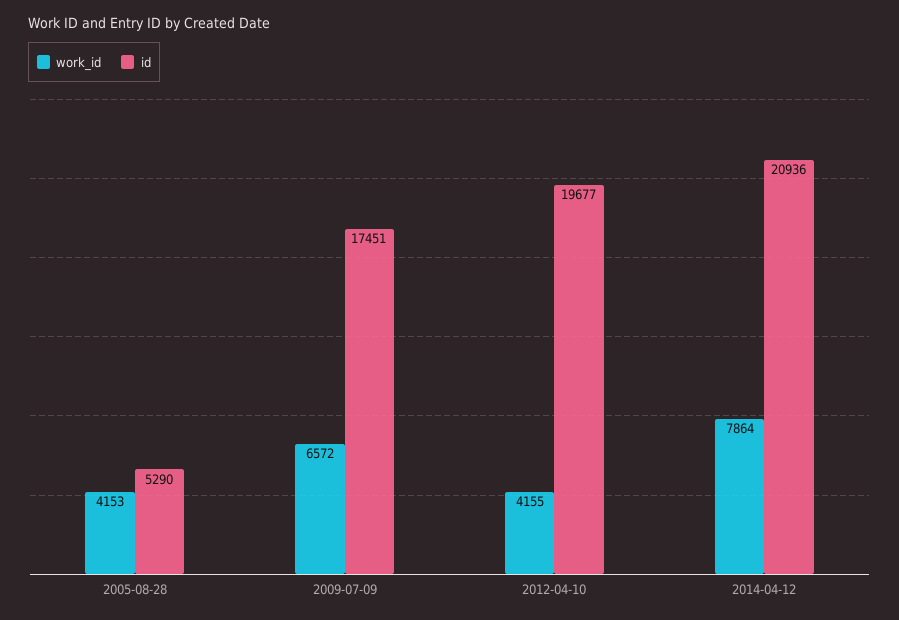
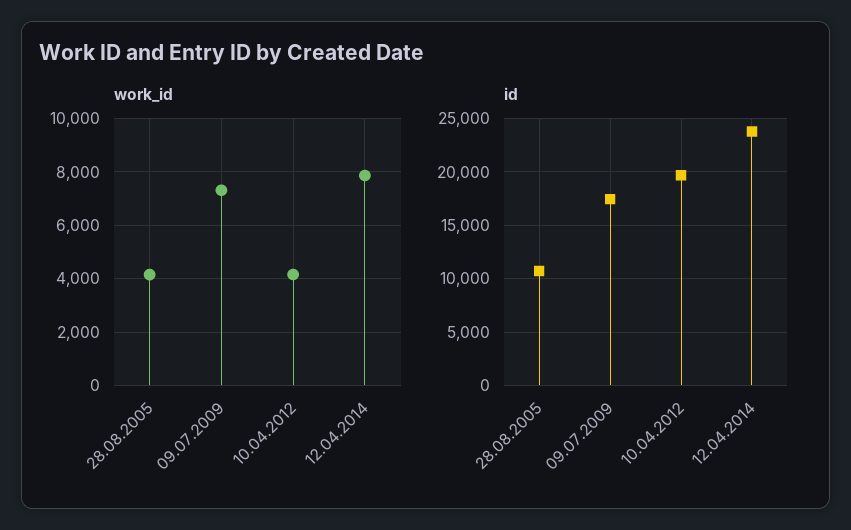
  {
    "work_id": {
      "2005-08-28": 4153,
-     "2009-07-09": 6572,
+     "2009-07-09": 7250,
      "2012-04-10": 4155,
      "2014-04-12": 7864
    },
    "id": {
-     "2005-08-28": 5290,
+     "2005-08-28": 11000,
      "2009-07-09": 17451,
      "2012-04-10": 19677,
-     "2014-04-12": 20936
+     "2014-04-12": 24000
    }
  }

